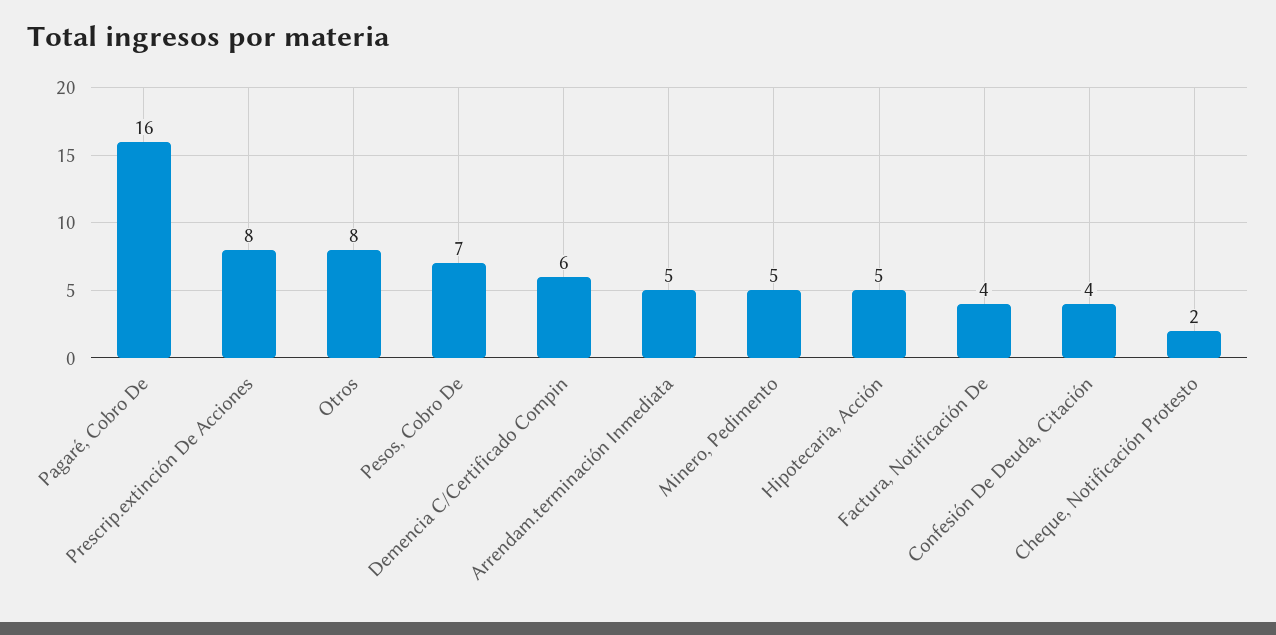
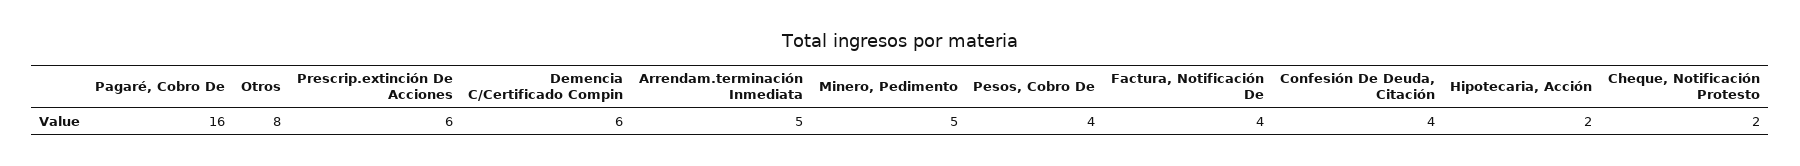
  {
    "Pagaré, Cobro De": 16,
-   "Prescrip.extinción De Acciones": 8,
+   "Prescrip.extinción De Acciones": 6,
    "Otros": 8,
-   "Pesos, Cobro De": 7,
+   "Pesos, Cobro De": 4,
    "Demencia C/Certificado Compin": 6,
    "Arrendam.terminación Inmediata": 5,
    "Minero, Pedimento": 5,
-   "Hipotecaria, Acción": 5,
+   "Hipotecaria, Acción": 2,
    "Factura, Notificación De": 4,
    "Confesión De Deuda, Citación": 4,
    "Cheque, Notificación Protesto": 2
  }

